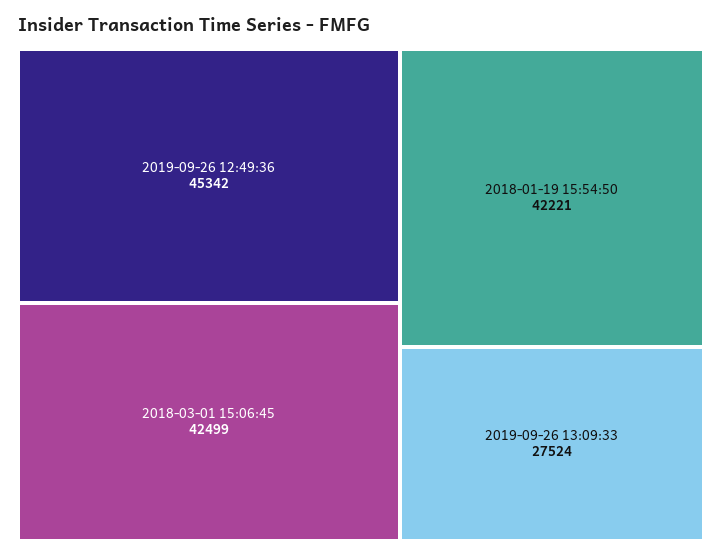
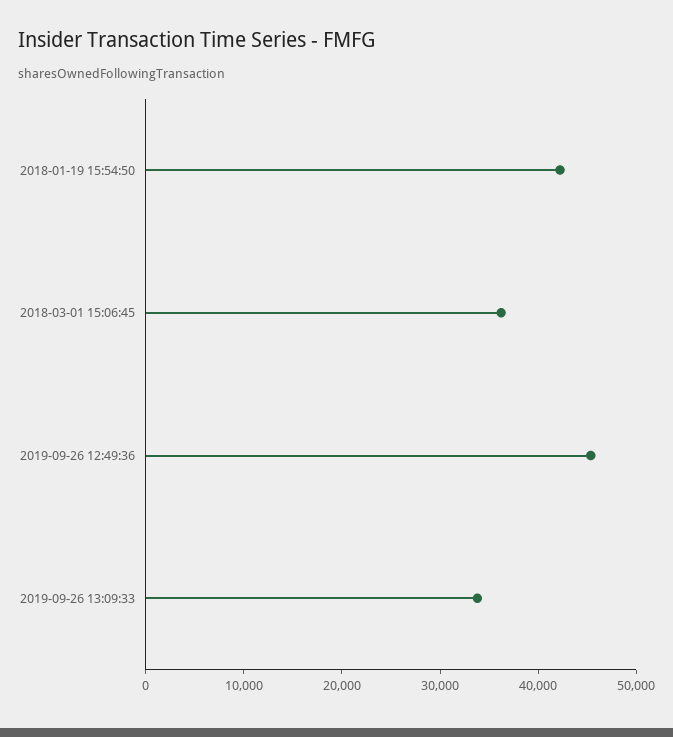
  {
    "2019-09-26 12:49:36": 45342,
-   "2018-03-01 15:06:45": 42499,
+   "2018-03-01 15:06:45": 36000,
    "2018-01-19 15:54:50": 42221,
-   "2019-09-26 13:09:33": 27524
+   "2019-09-26 13:09:33": 34000
  }

